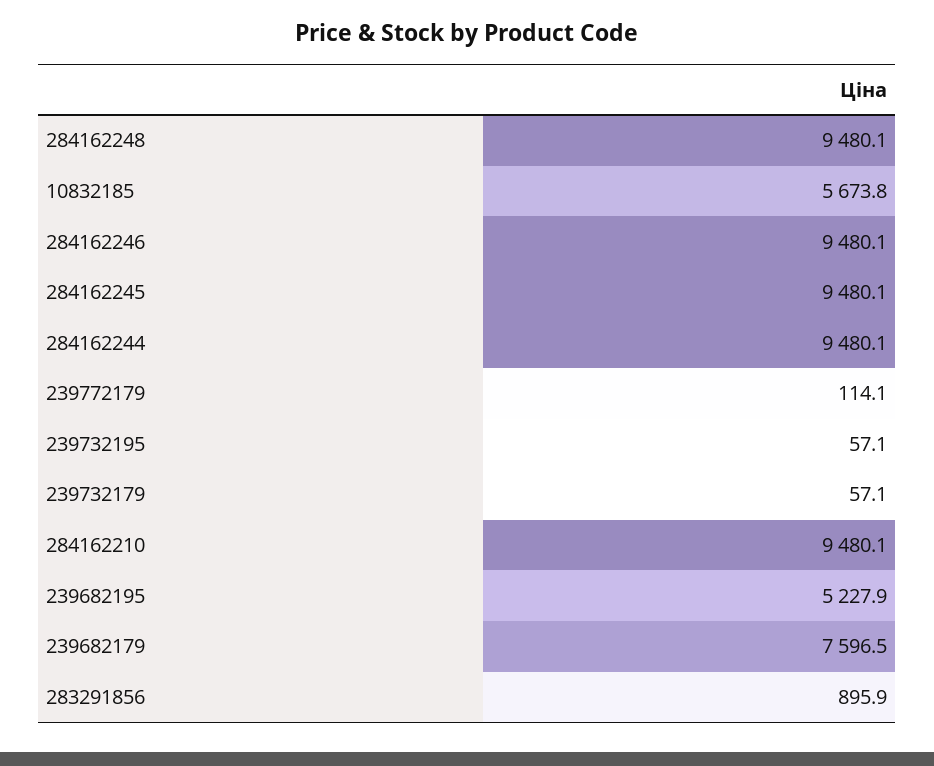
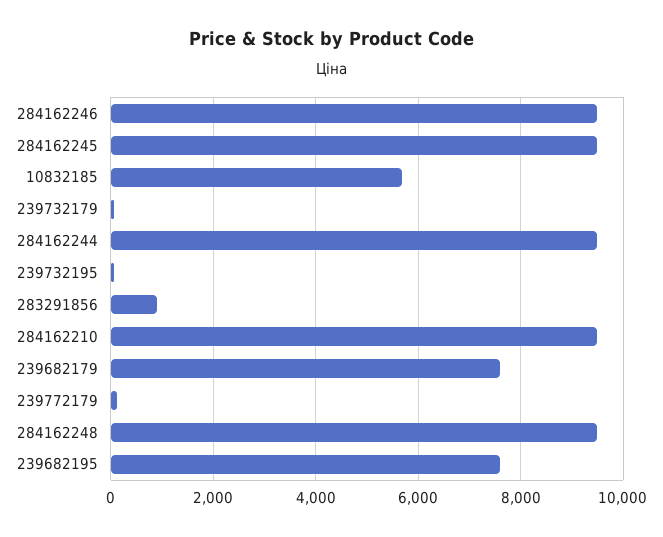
  {
    "284162248": 9480.1,
    "10832185": 5673.8,
    "284162246": 9480.1,
    "284162245": 9480.1,
    "284162244": 9480.1,
    "239772179": 114.1,
    "239732195": 57.1,
    "239732179": 57.1,
    "284162210": 9480.1,
-   "239682195": 5227.9,
+   "239682195": 7600,
    "239682179": 7596.5,
    "283291856": 895.9
  }

